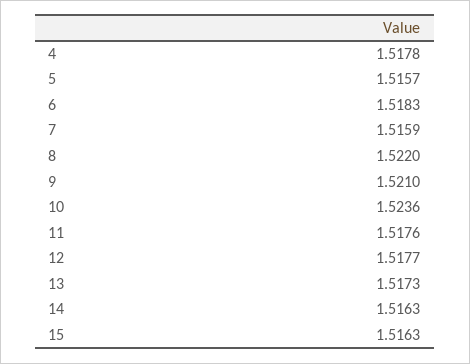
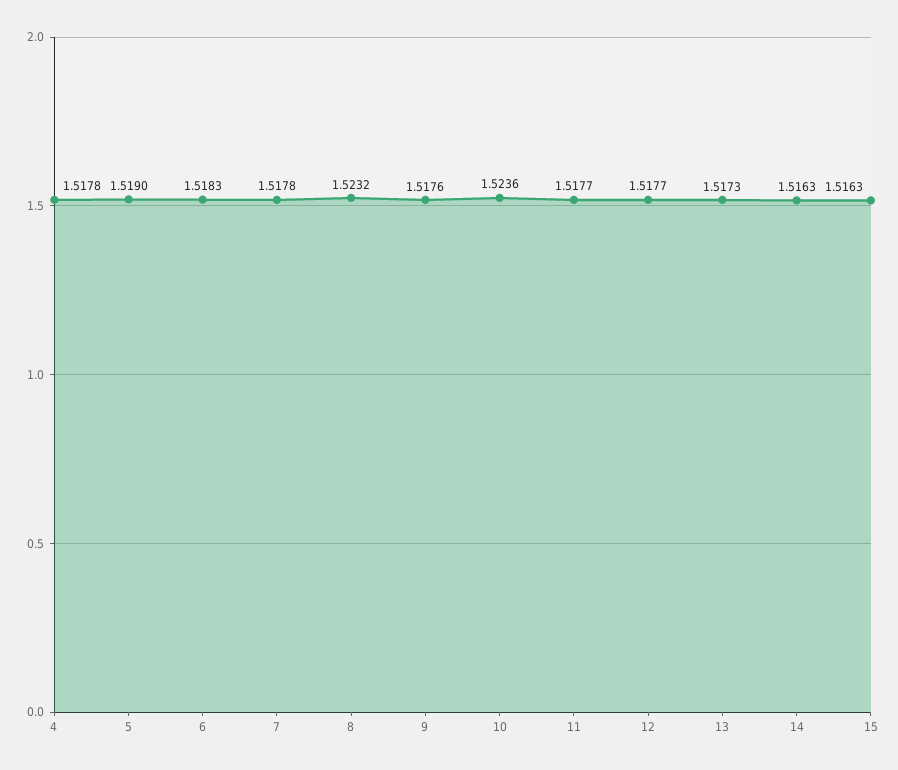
  {
    "4": 1.5178,
-   "5": 1.5157,
+   "5": 1.519,
    "6": 1.5183,
-   "7": 1.5159,
+   "7": 1.5178,
-   "8": 1.522,
+   "8": 1.5232,
-   "9": 1.521,
+   "9": 1.5176,
    "10": 1.5236,
-   "11": 1.5176,
+   "11": 1.5177,
    "12": 1.5177,
    "13": 1.5173,
    "14": 1.5163,
    "15": 1.5163
  }

